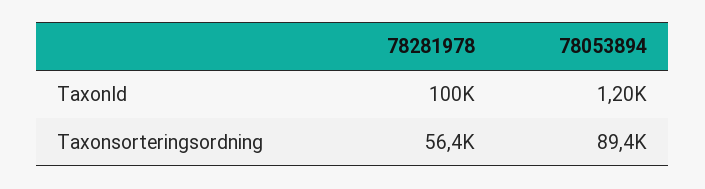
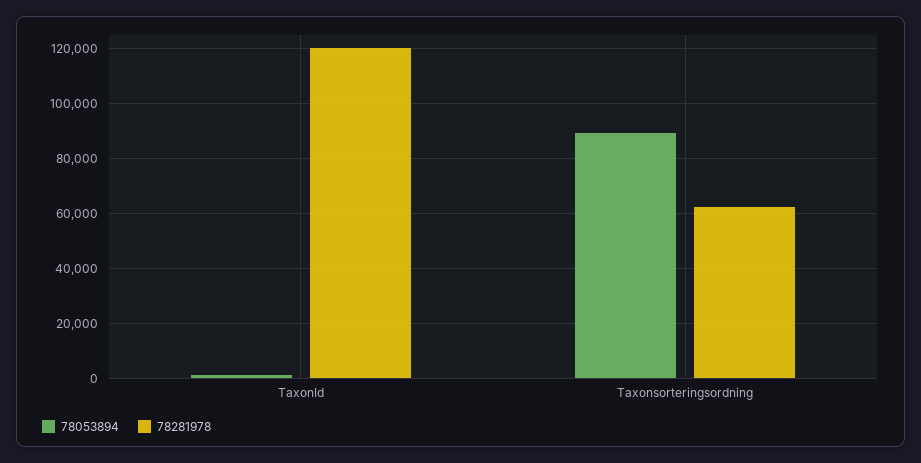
  {
    "78281978": {
-     "TaxonId": 100000,
+     "TaxonId": 120000,
-     "Taxonsorteringsordning": 56400
+     "Taxonsorteringsordning": 62500
    },
    "78053894": {
      "TaxonId": 1200,
      "Taxonsorteringsordning": 89400
    }
  }

